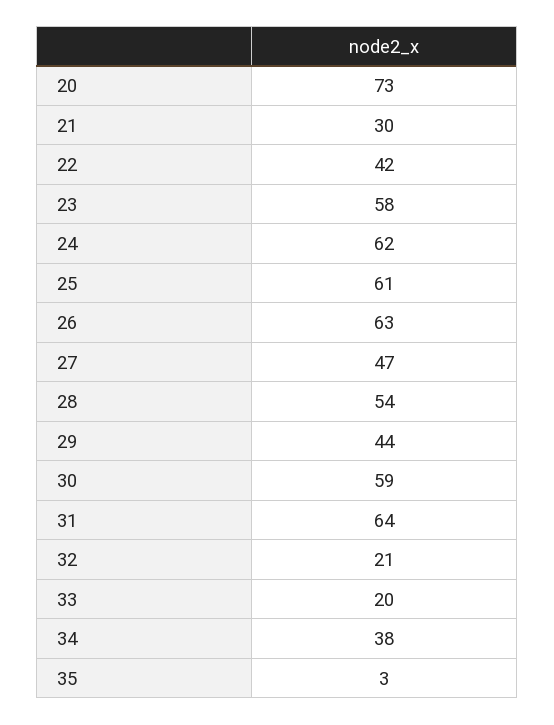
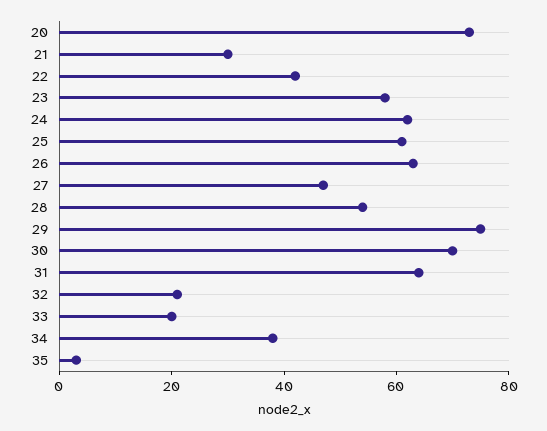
  {
    "20": 73,
    "21": 30,
    "22": 42,
    "23": 58,
    "24": 62,
    "25": 61,
    "26": 63,
    "27": 47,
    "28": 54,
-   "29": 44,
+   "29": 75,
-   "30": 59,
+   "30": 70,
    "31": 64,
    "32": 21,
    "33": 20,
    "34": 38,
    "35": 3
  }

